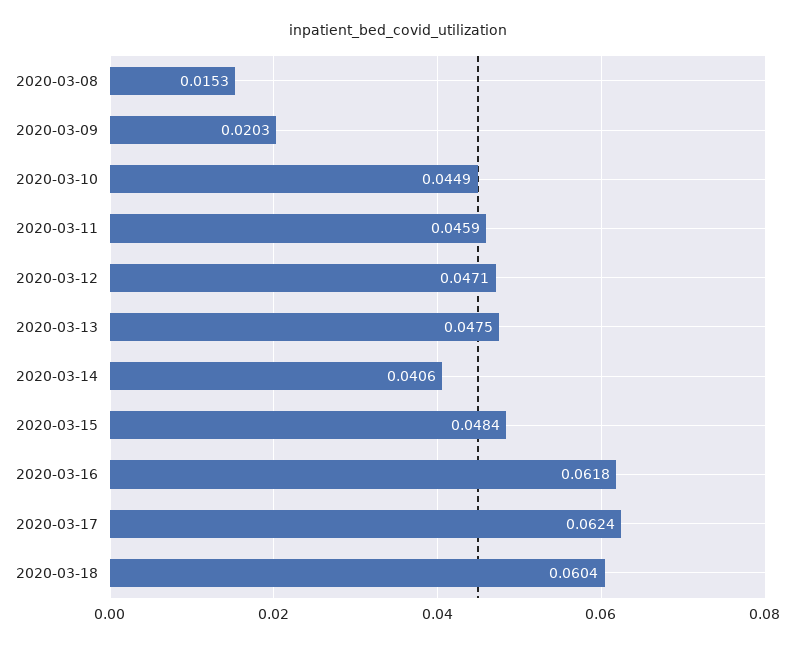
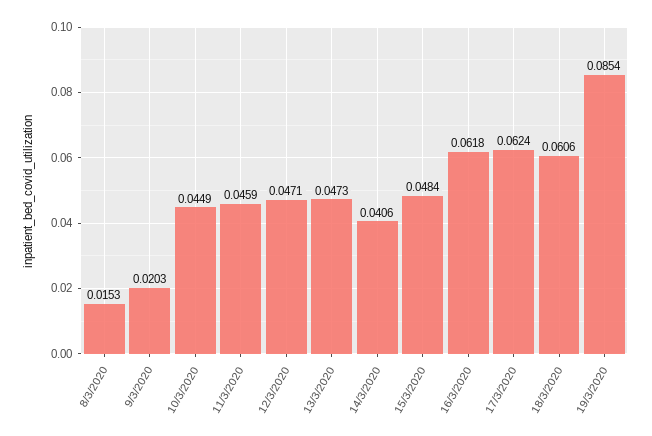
  {
    "2020-03-08": 0.0153,
    "2020-03-09": 0.0203,
    "2020-03-10": 0.0449,
    "2020-03-11": 0.0459,
    "2020-03-12": 0.0471,
-   "2020-03-13": 0.0475,
+   "2020-03-13": 0.0473,
    "2020-03-14": 0.0406,
    "2020-03-15": 0.0484,
    "2020-03-16": 0.0618,
    "2020-03-17": 0.0624,
-   "2020-03-18": 0.0604
+   "2020-03-18": 0.0606,
+   "19/3/2020": 0.0854
  }

